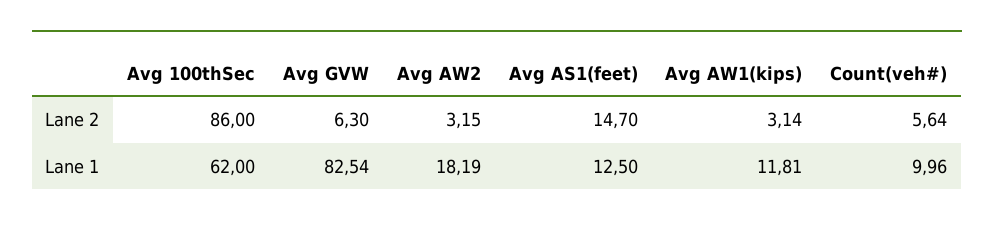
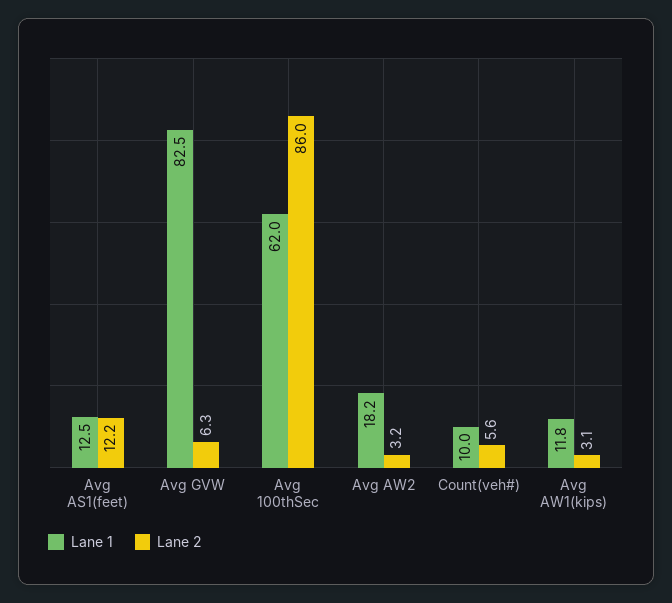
  {
    "Lane 2": {
      "Avg 100thSec": 86,
      "Avg GVW": 6.3,
      "Avg AW2": 3.15,
-     "Avg AS1(feet)": 14.7,
+     "Avg AS1(feet)": 12.2,
      "Avg AW1(kips)": 3.14,
      "Count(veh#)": 5.64
    },
    "Lane 1": {
      "Avg 100thSec": 62,
      "Avg GVW": 82.54,
      "Avg AW2": 18.19,
      "Avg AS1(feet)": 12.5,
      "Avg AW1(kips)": 11.81,
      "Count(veh#)": 9.96
    }
  }

